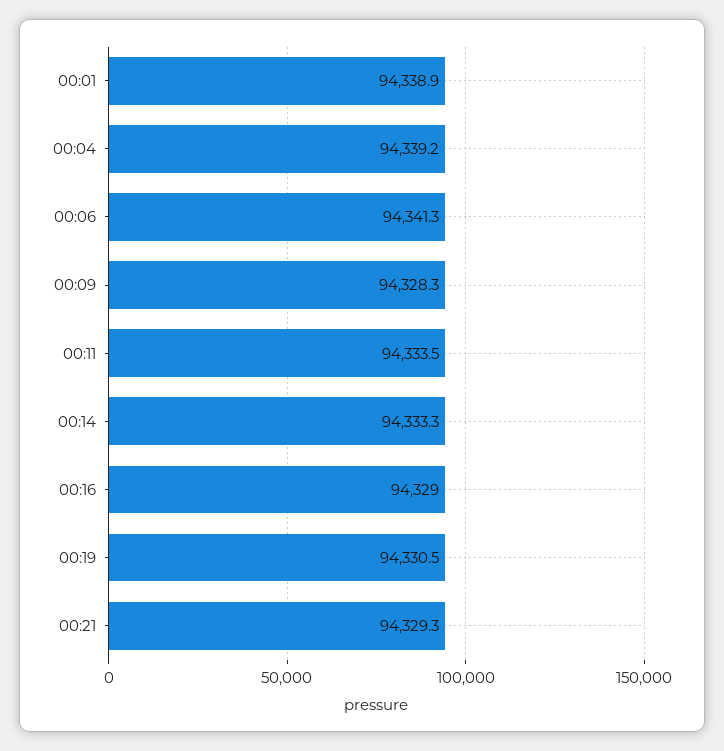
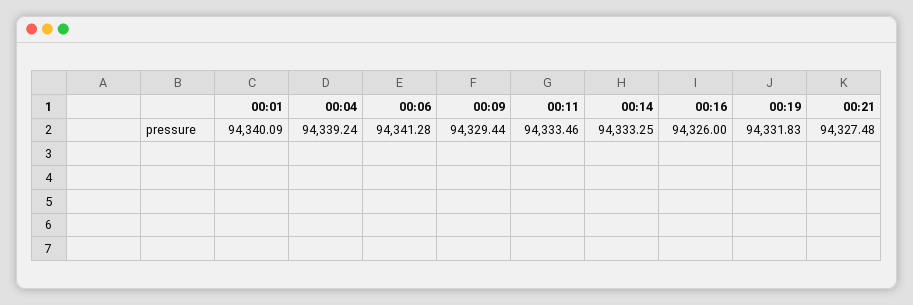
  {
-   "00:01": 94338.9,
+   "00:01": 94340.09,
    "00:04": 94339.24,
    "00:06": 94341.28,
-   "00:09": 94328.3,
+   "00:09": 94329.44,
    "00:11": 94333.46,
    "00:14": 94333.25,
-   "00:16": 94329,
+   "00:16": 94326,
-   "00:19": 94330.5,
+   "00:19": 94331.83,
-   "00:21": 94329.3
+   "00:21": 94327.48
  }

